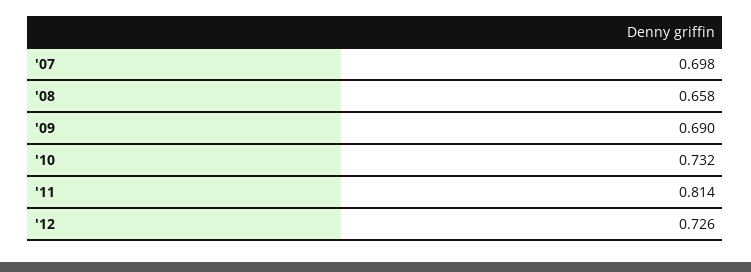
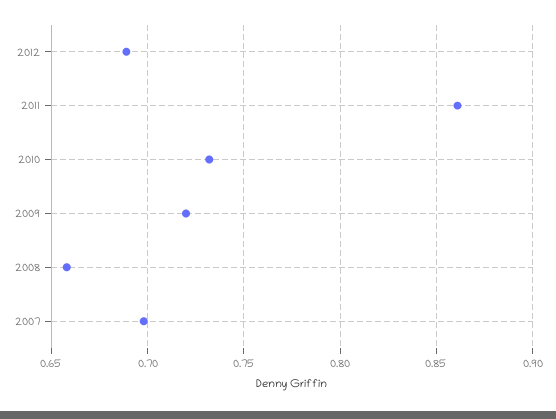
  {
    "'07": 0.698,
    "'08": 0.658,
-   "'09": 0.69,
+   "'09": 0.72,
    "'10": 0.732,
-   "'11": 0.814,
+   "'11": 0.86,
-   "'12": 0.726
+   "'12": 0.69
  }

